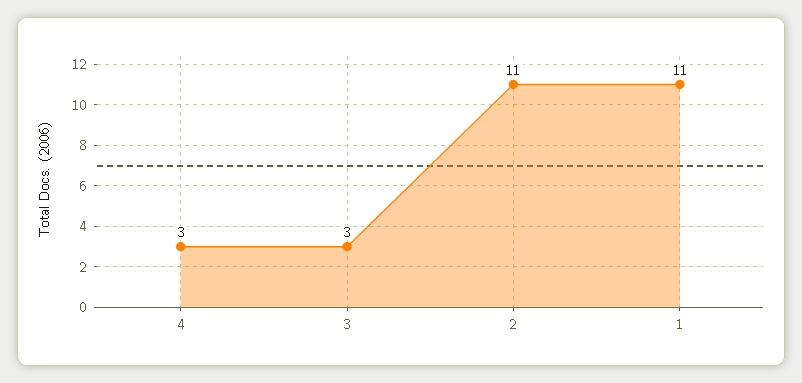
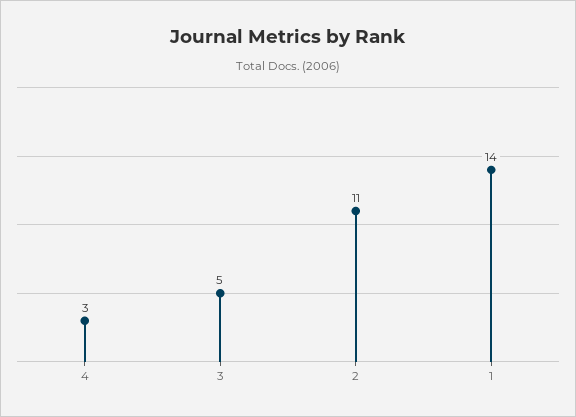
  {
    "4": 3,
-   "3": 3,
+   "3": 5,
    "2": 11,
-   "1": 11
+   "1": 14
  }

